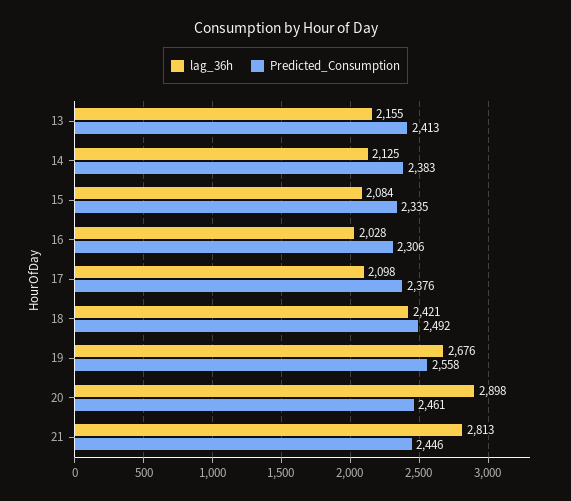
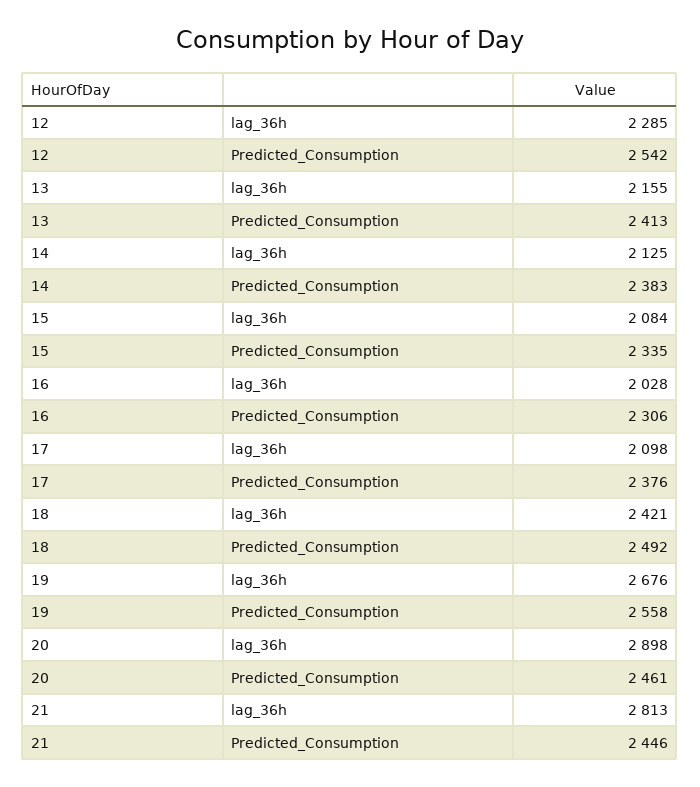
  {
    "lag_36h": {
      "13": 2155,
      "14": 2125,
      "15": 2084,
      "16": 2028,
      "17": 2098,
      "18": 2421,
      "19": 2676,
      "20": 2898,
-     "21": 2813
+     "21": 2813,
+     "12": 2285
    },
    "Predicted_Consumption": {
      "13": 2413,
      "14": 2383,
      "15": 2335,
      "16": 2306,
      "17": 2376,
      "18": 2492,
      "19": 2558,
      "20": 2461,
-     "21": 2446
+     "21": 2446,
+     "12": 2542
    }
  }

